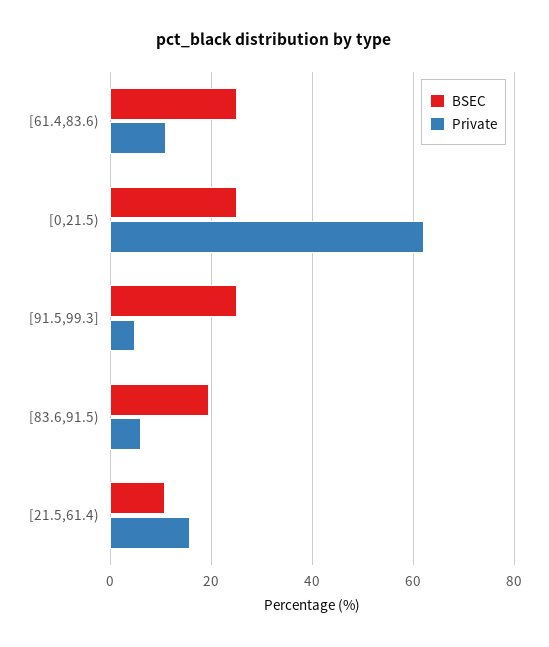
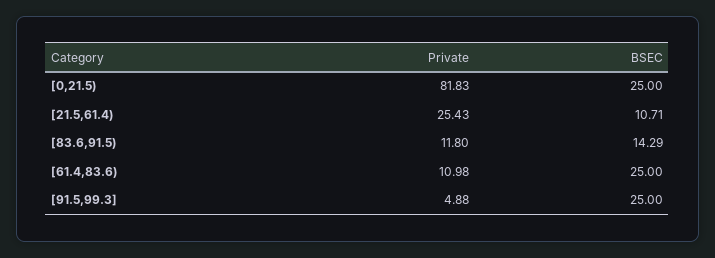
  {
    "BSEC": {
      "[61.4,83.6)": 25,
      "[0,21.5)": 25,
      "[91.5,99.3]": 25,
-     "[83.6,91.5)": 20,
+     "[83.6,91.5)": 14.29,
      "[21.5,61.4)": 10.71
    },
    "Private": {
      "[61.4,83.6)": 10.98,
-     "[0,21.5)": 62,
+     "[0,21.5)": 81.83,
      "[91.5,99.3]": 4.88,
-     "[83.6,91.5)": 6,
+     "[83.6,91.5)": 11.8,
-     "[21.5,61.4)": 16
+     "[21.5,61.4)": 25.43
    }
  }

